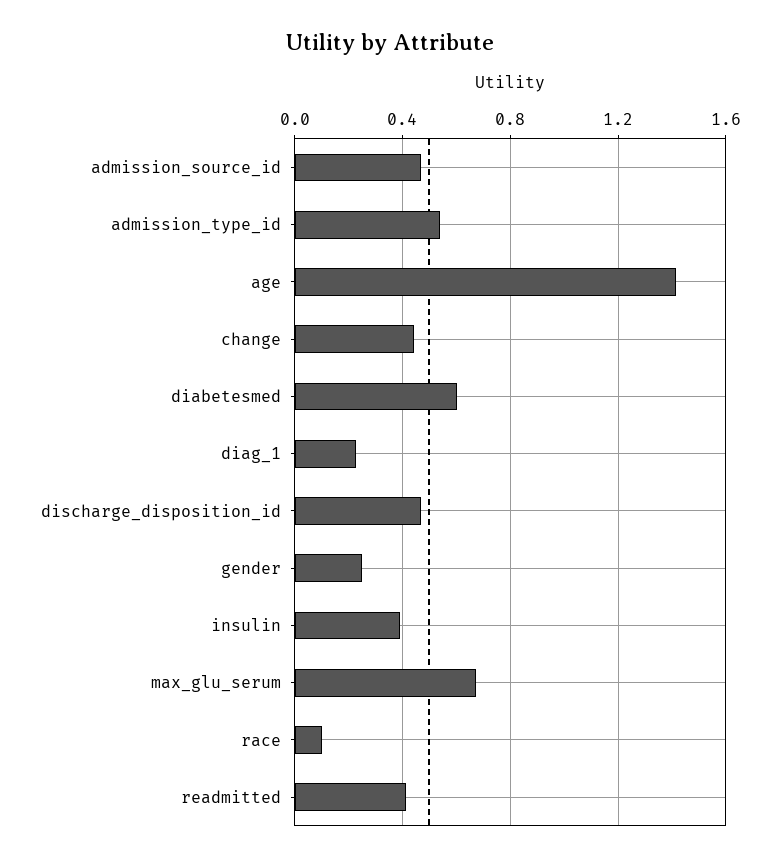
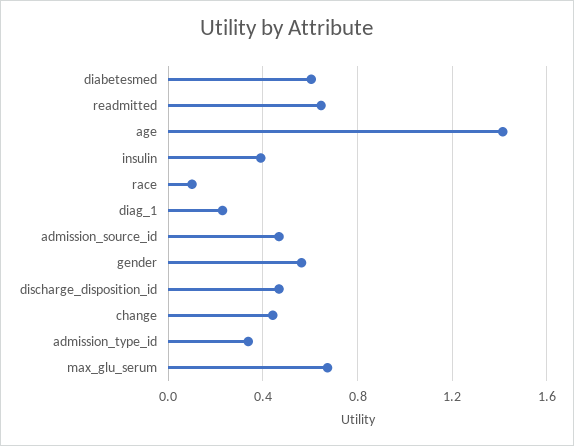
  {
    "admission_source_id": 0.45,
-   "admission_type_id": 0.55,
+   "admission_type_id": 0.35,
    "age": 1.4,
    "change": 0.45,
    "diabetesmed": 0.6,
    "diag_1": 0.25,
    "discharge_disposition_id": 0.45,
-   "gender": 0.25,
+   "gender": 0.55,
    "insulin": 0.4,
    "max_glu_serum": 0.65,
    "race": 0.1,
-   "readmitted": 0.4
+   "readmitted": 0.65
  }

